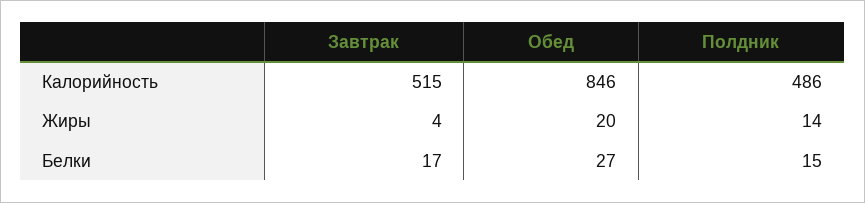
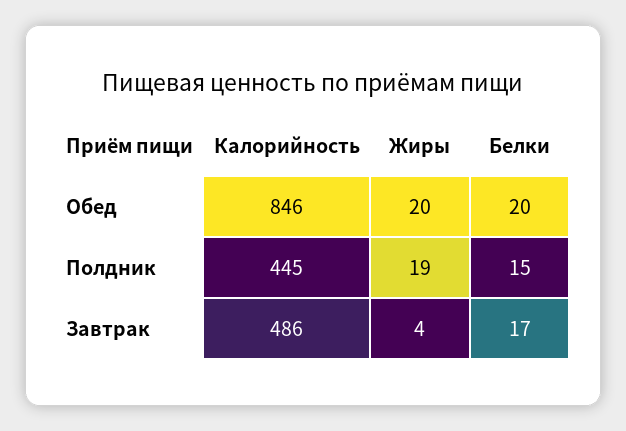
  {
    "Завтрак": {
-     "Калорийность": 515,
+     "Калорийность": 486,
      "Жиры": 4,
      "Белки": 17
    },
    "Обед": {
      "Калорийность": 846,
      "Жиры": 20,
-     "Белки": 27
+     "Белки": 20
    },
    "Полдник": {
-     "Калорийность": 486,
+     "Калорийность": 445,
-     "Жиры": 14,
+     "Жиры": 19,
      "Белки": 15
    }
  }

